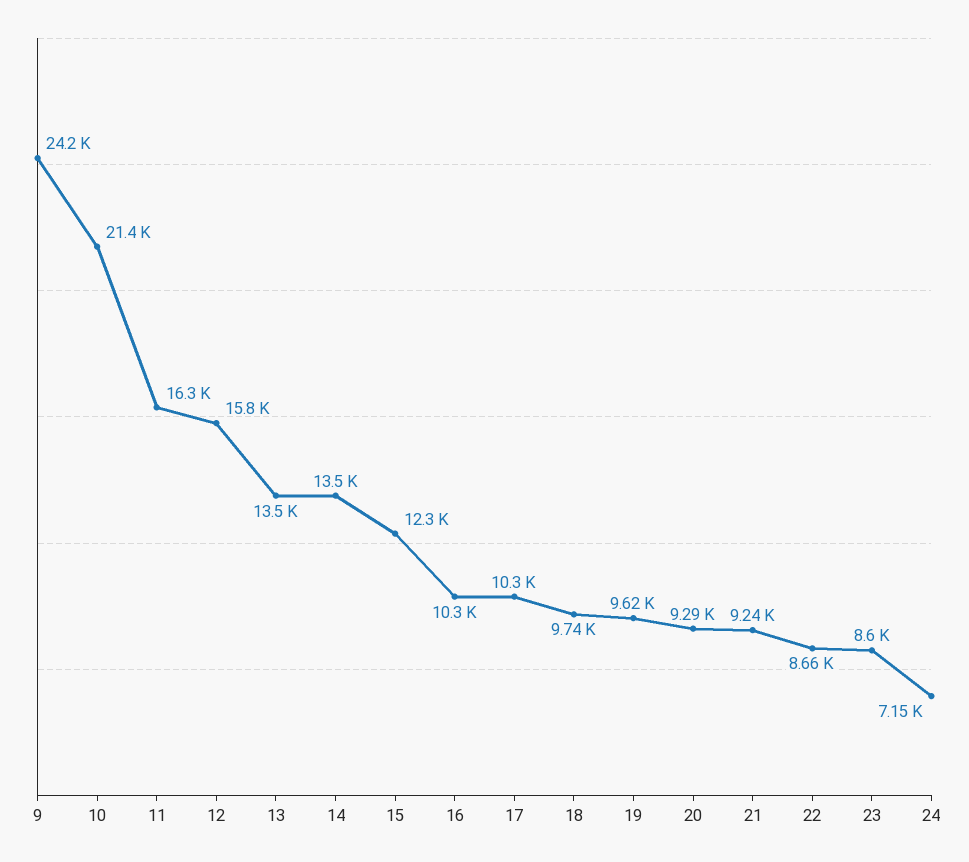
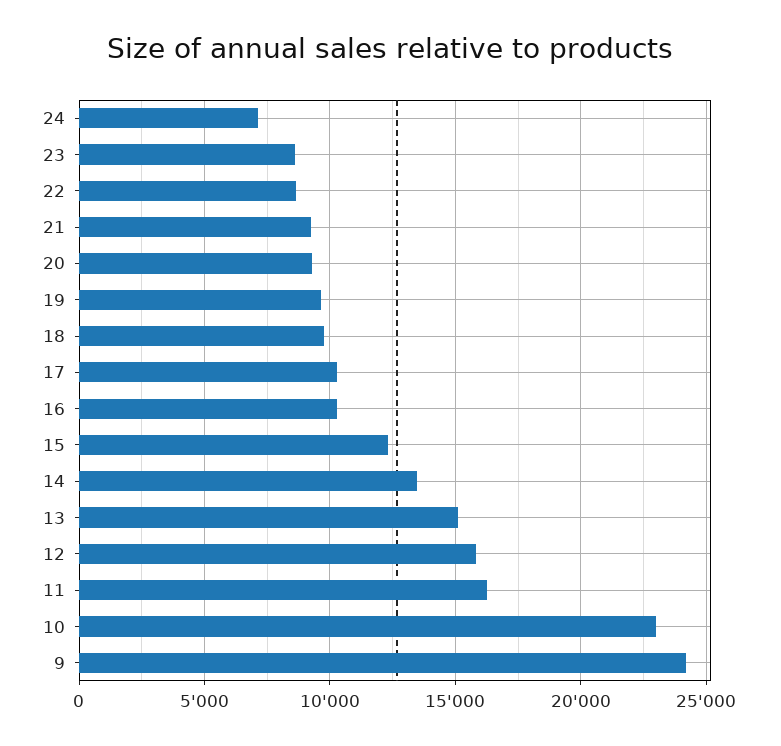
  {
    "9": 24200,
-   "10": 21400,
+   "10": 23000,
    "11": 16300,
    "12": 15800,
-   "13": 13500,
+   "13": 15000,
    "14": 13500,
    "15": 12300,
    "16": 10300,
    "17": 10300,
    "18": 9740,
    "19": 9620,
    "20": 9290,
    "21": 9240,
    "22": 8660,
    "23": 8600,
    "24": 7150
  }

